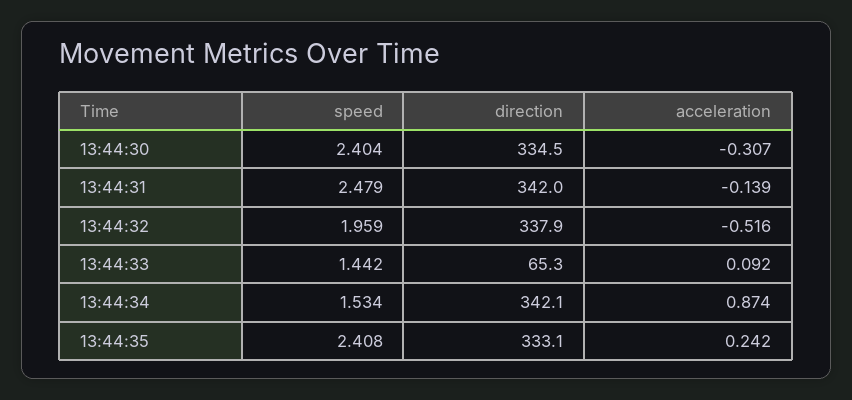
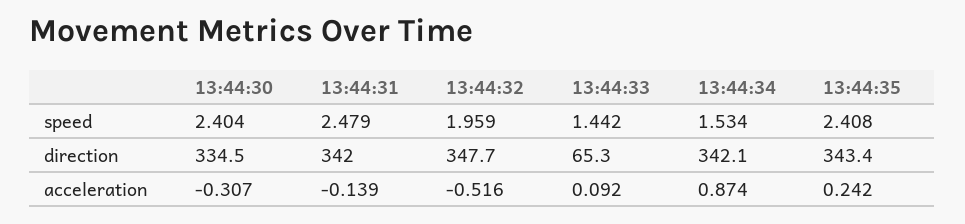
  {
    "speed": {
      "13:44:30": 2.404,
      "13:44:31": 2.479,
      "13:44:32": 1.959,
      "13:44:33": 1.442,
      "13:44:34": 1.534,
      "13:44:35": 2.408
    },
    "direction": {
      "13:44:30": 334.5,
      "13:44:31": 342,
-     "13:44:32": 337.9,
+     "13:44:32": 347.7,
      "13:44:33": 65.3,
      "13:44:34": 342.1,
-     "13:44:35": 333.1
+     "13:44:35": 343.4
    },
    "acceleration": {
      "13:44:30": -0.307,
      "13:44:31": -0.139,
      "13:44:32": -0.516,
      "13:44:33": 0.092,
      "13:44:34": 0.874,
      "13:44:35": 0.242
    }
  }

